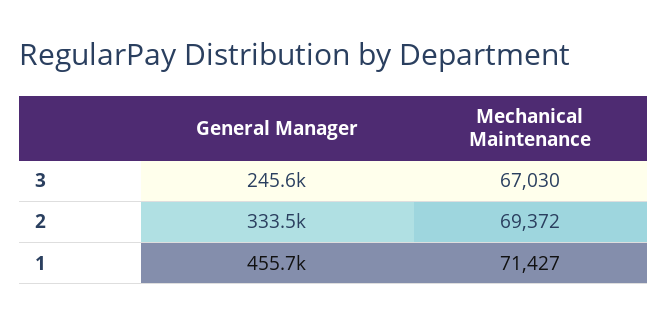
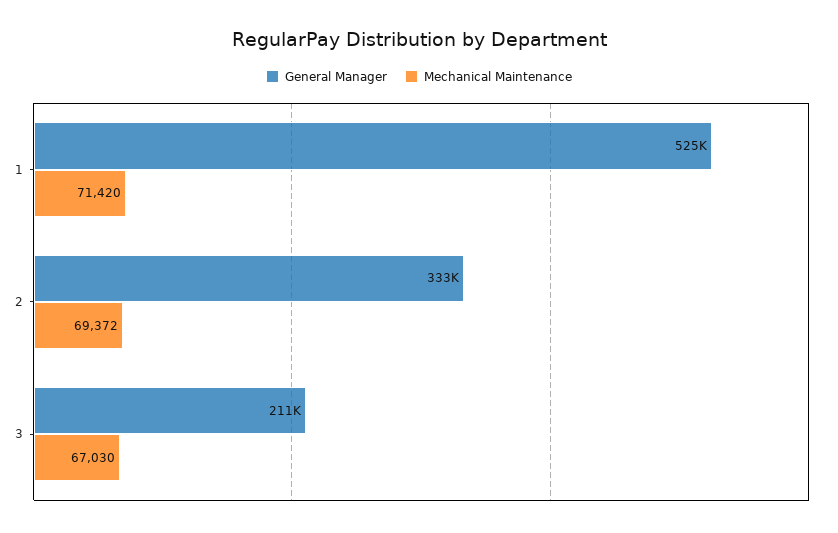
  {
    "General Manager": {
-     "3": 245600,
+     "3": 211000,
      "2": 333500,
-     "1": 455700
+     "1": 525000
    },
    "Mechanical Maintenance": {
      "3": 67030,
      "2": 69372,
-     "1": 71427
+     "1": 71420
    }
  }

